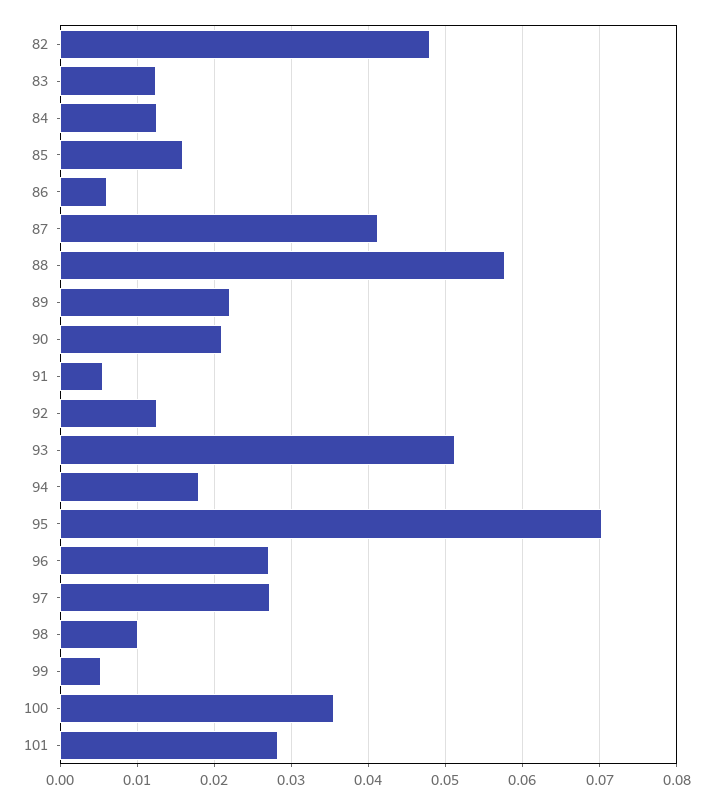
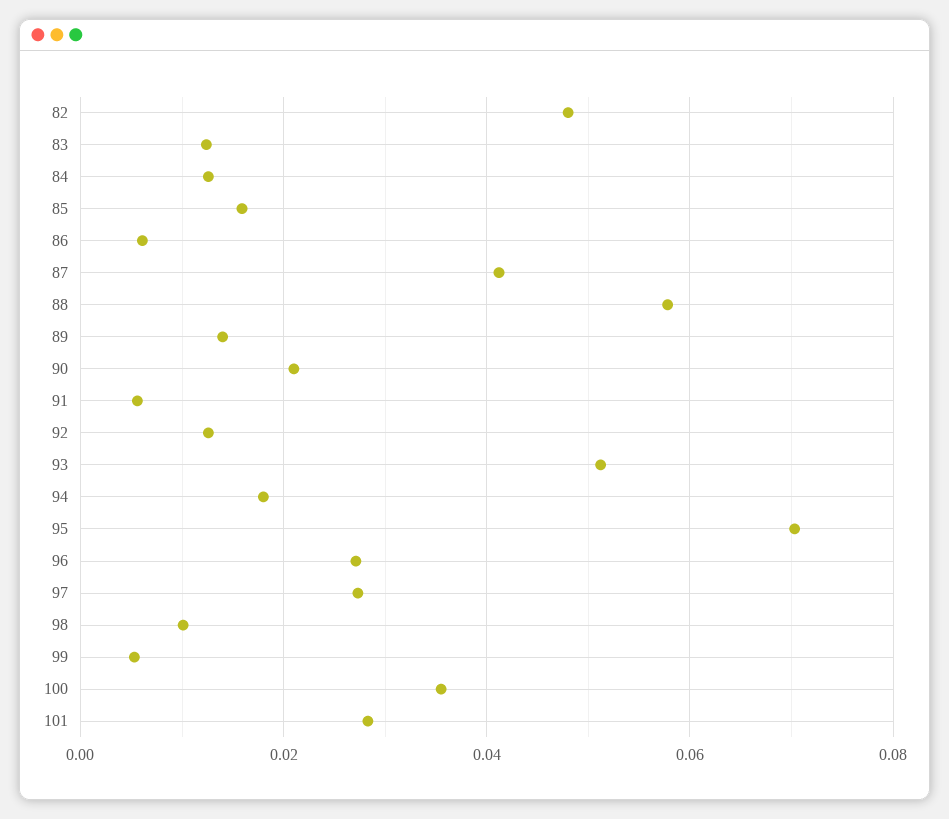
  {
    "82": 0.048,
    "83": 0.012,
    "84": 0.013,
    "85": 0.016,
    "86": 0.006,
    "87": 0.041,
    "88": 0.058,
-   "89": 0.022,
+   "89": 0.014,
    "90": 0.021,
    "91": 0.006,
    "92": 0.013,
    "93": 0.051,
    "94": 0.018,
    "95": 0.07,
    "96": 0.027,
    "97": 0.027,
    "98": 0.01,
    "99": 0.005,
    "100": 0.036,
    "101": 0.028
  }

